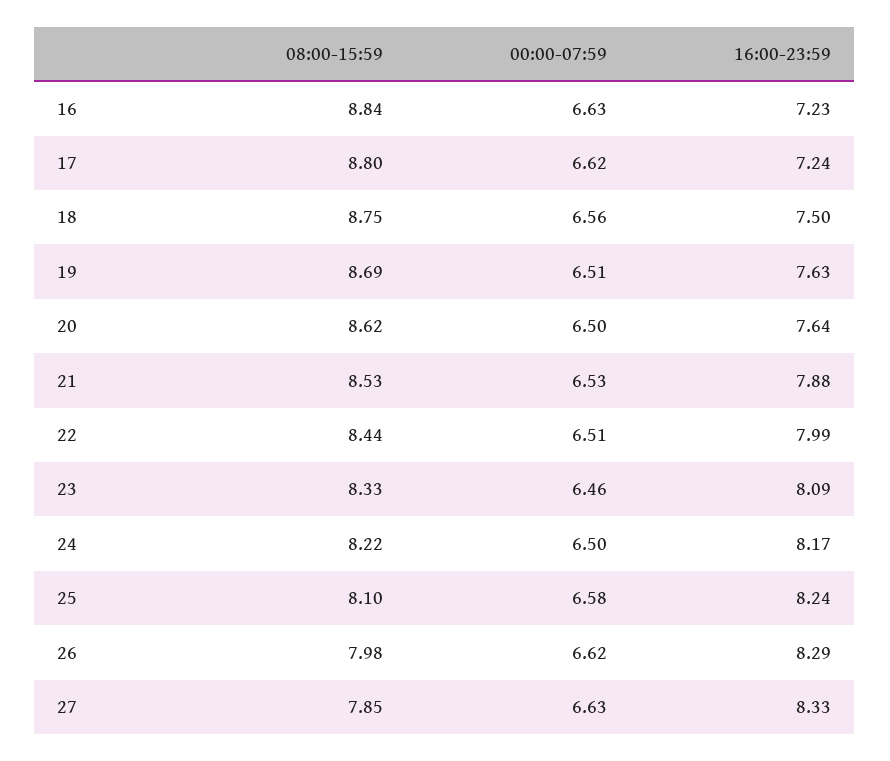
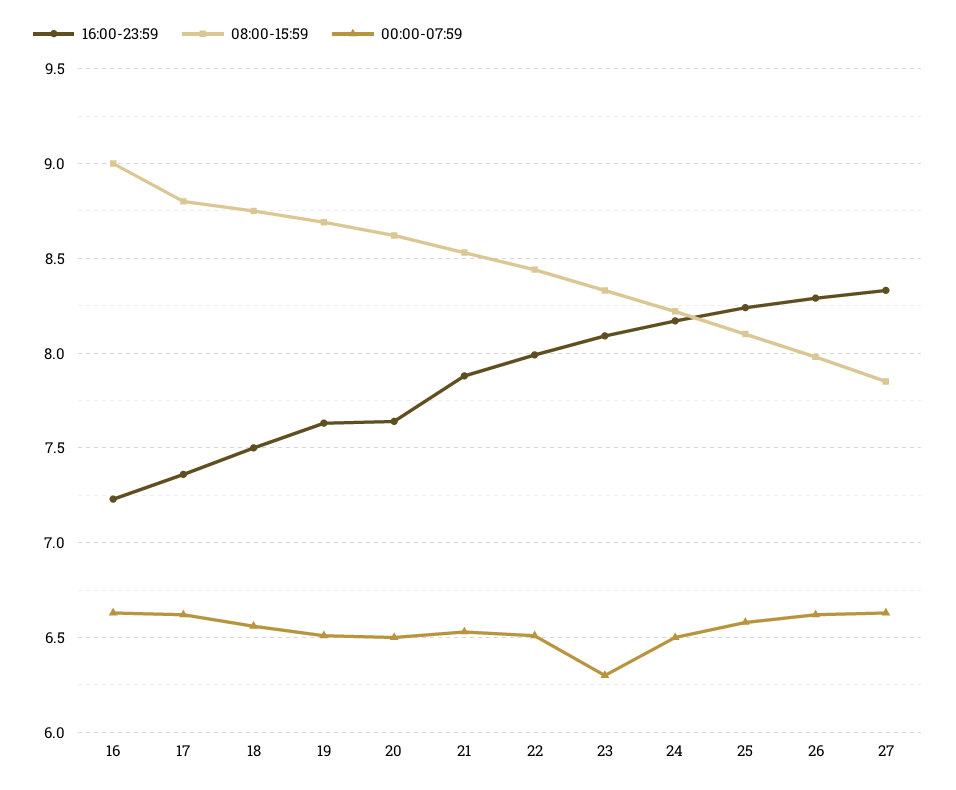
  {
    "08:00-15:59": {
-     "16": 8.84,
+     "16": 9,
      "17": 8.8,
      "18": 8.75,
      "19": 8.69,
      "20": 8.62,
      "21": 8.53,
      "22": 8.44,
      "23": 8.33,
      "24": 8.22,
      "25": 8.1,
      "26": 7.98,
      "27": 7.85
    },
    "00:00-07:59": {
      "16": 6.63,
      "17": 6.62,
      "18": 6.56,
      "19": 6.51,
      "20": 6.5,
      "21": 6.53,
      "22": 6.51,
-     "23": 6.46,
+     "23": 6.3,
      "24": 6.5,
      "25": 6.58,
      "26": 6.62,
      "27": 6.63
    },
    "16:00-23:59": {
      "16": 7.23,
-     "17": 7.24,
+     "17": 7.35,
      "18": 7.5,
      "19": 7.63,
      "20": 7.64,
      "21": 7.88,
      "22": 7.99,
      "23": 8.09,
      "24": 8.17,
      "25": 8.24,
      "26": 8.29,
      "27": 8.33
    }
  }

